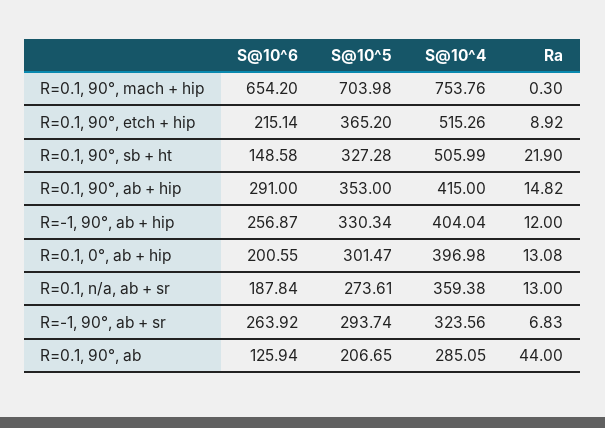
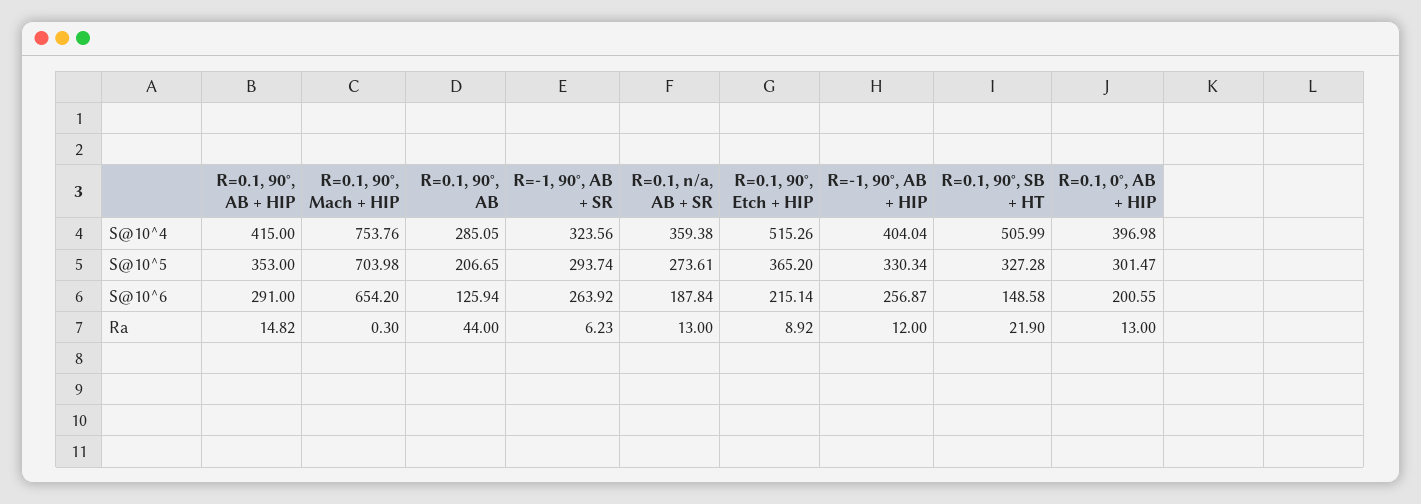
  {
    "S@10^6": {
      "R=0.1, 90°, mach + hip": 654.2,
      "R=0.1, 90°, etch + hip": 215.14,
      "R=0.1, 90°, sb + ht": 148.58,
      "R=0.1, 90°, ab + hip": 291,
      "R=-1, 90°, ab + hip": 256.87,
      "R=0.1, 0°, ab + hip": 200.55,
      "R=0.1, n/a, ab + sr": 187.84,
      "R=-1, 90°, ab + sr": 263.92,
      "R=0.1, 90°, ab": 125.94
    },
    "S@10^5": {
      "R=0.1, 90°, mach + hip": 703.98,
      "R=0.1, 90°, etch + hip": 365.2,
      "R=0.1, 90°, sb + ht": 327.28,
      "R=0.1, 90°, ab + hip": 353,
      "R=-1, 90°, ab + hip": 330.34,
      "R=0.1, 0°, ab + hip": 301.47,
      "R=0.1, n/a, ab + sr": 273.61,
      "R=-1, 90°, ab + sr": 293.74,
      "R=0.1, 90°, ab": 206.65
    },
    "S@10^4": {
      "R=0.1, 90°, mach + hip": 753.76,
      "R=0.1, 90°, etch + hip": 515.26,
      "R=0.1, 90°, sb + ht": 505.99,
      "R=0.1, 90°, ab + hip": 415,
      "R=-1, 90°, ab + hip": 404.04,
      "R=0.1, 0°, ab + hip": 396.98,
      "R=0.1, n/a, ab + sr": 359.38,
      "R=-1, 90°, ab + sr": 323.56,
      "R=0.1, 90°, ab": 285.05
    },
    "Ra": {
      "R=0.1, 90°, mach + hip": 0.3,
      "R=0.1, 90°, etch + hip": 8.92,
      "R=0.1, 90°, sb + ht": 21.9,
      "R=0.1, 90°, ab + hip": 14.82,
      "R=-1, 90°, ab + hip": 12,
-     "R=0.1, 0°, ab + hip": 13.08,
+     "R=0.1, 0°, ab + hip": 13,
      "R=0.1, n/a, ab + sr": 13,
-     "R=-1, 90°, ab + sr": 6.83,
+     "R=-1, 90°, ab + sr": 6.23,
      "R=0.1, 90°, ab": 44
    }
  }

